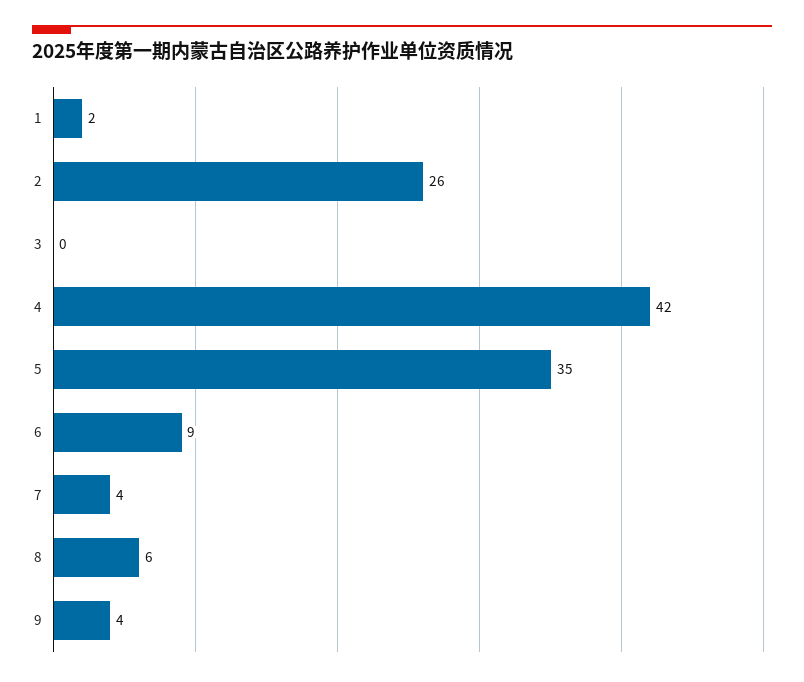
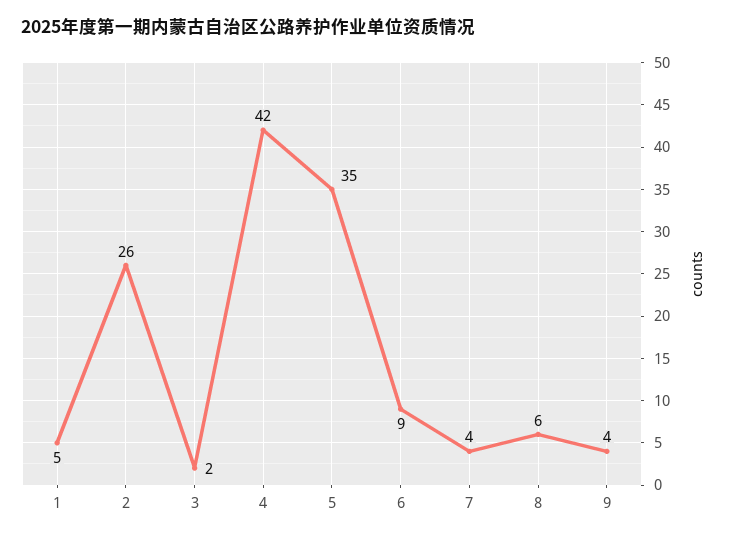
  {
-   "1": 2,
+   "1": 5,
    "2": 26,
-   "3": 0,
+   "3": 2,
    "4": 42,
    "5": 35,
    "6": 9,
    "7": 4,
    "8": 6,
    "9": 4
  }

